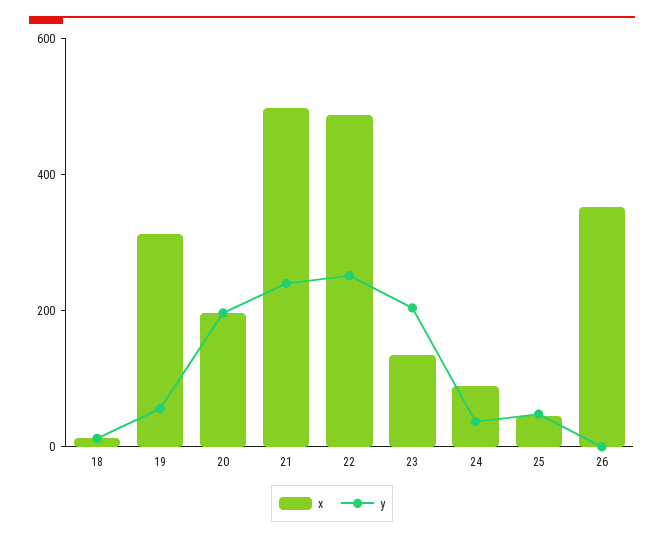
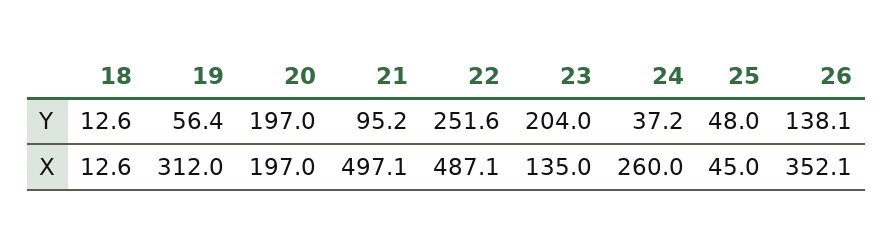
  {
    "x": {
      "18": 12.6,
      "19": 312,
      "20": 197,
      "21": 497.1,
      "22": 487.1,
      "23": 135,
-     "24": 100,
+     "24": 260,
      "25": 45,
      "26": 352.1
    },
    "y": {
      "18": 12.6,
      "19": 56.4,
      "20": 197,
-     "21": 250,
+     "21": 95.2,
      "22": 251.6,
      "23": 204,
      "24": 37.2,
      "25": 48,
-     "26": 0
+     "26": 138.1
    }
  }

